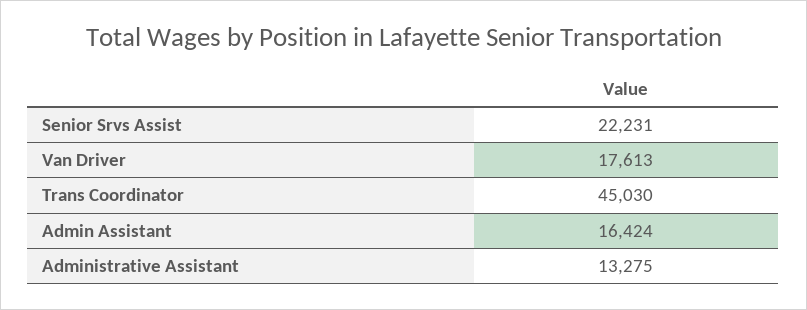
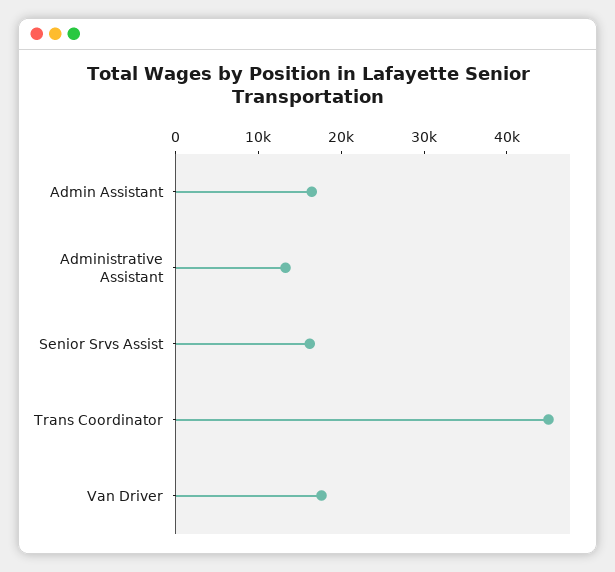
  {
-   "Senior Srvs Assist": 22231,
+   "Senior Srvs Assist": 16000,
    "Van Driver": 17613,
    "Trans Coordinator": 45030,
    "Admin Assistant": 16424,
    "Administrative Assistant": 13275
  }

